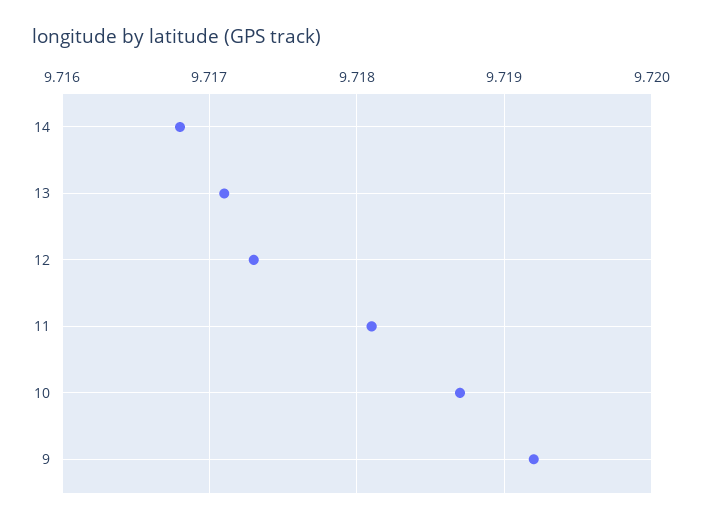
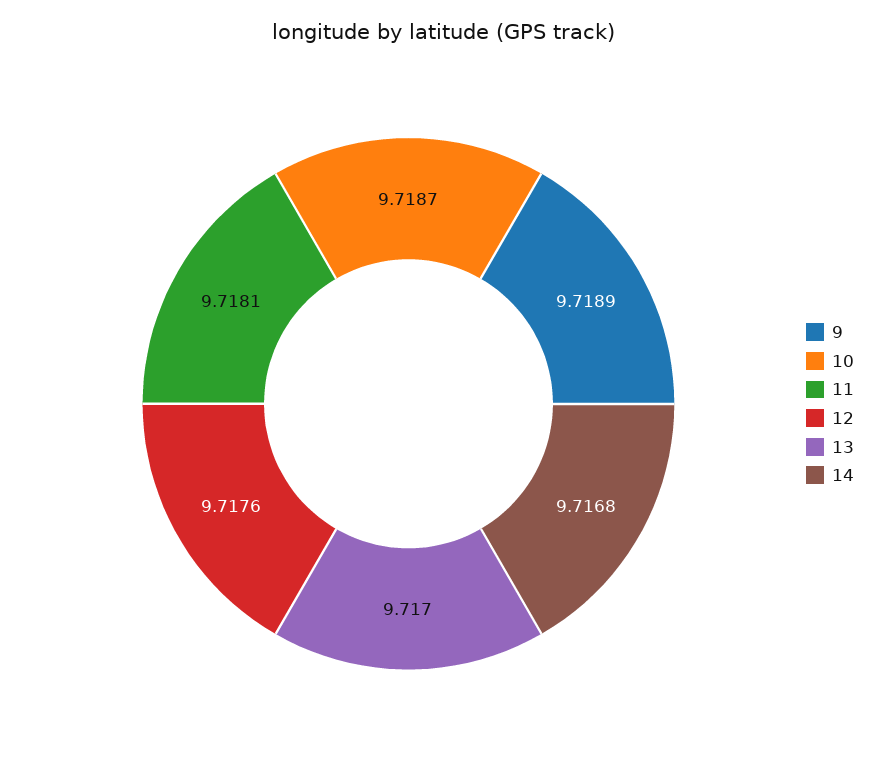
  {
    "14": 9.7168,
-   "13": 9.7171,
+   "13": 9.717,
-   "12": 9.7173,
+   "12": 9.7176,
    "11": 9.7181,
    "10": 9.7187,
-   "9": 9.7192
+   "9": 9.7189
  }

